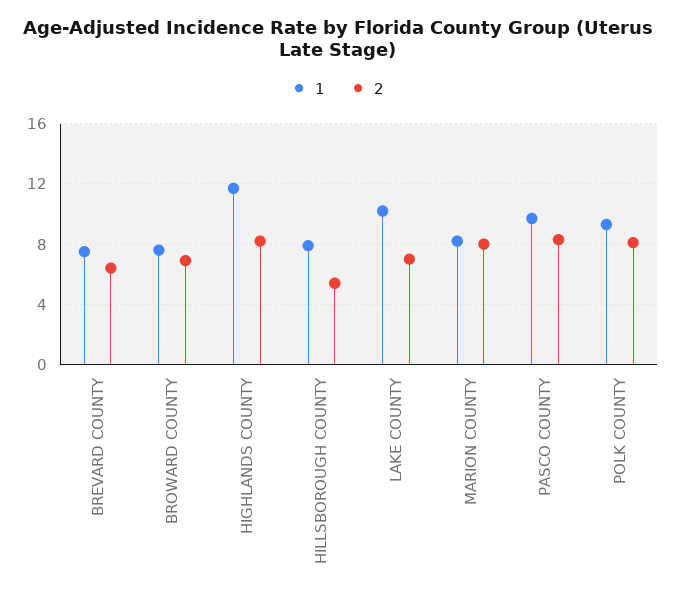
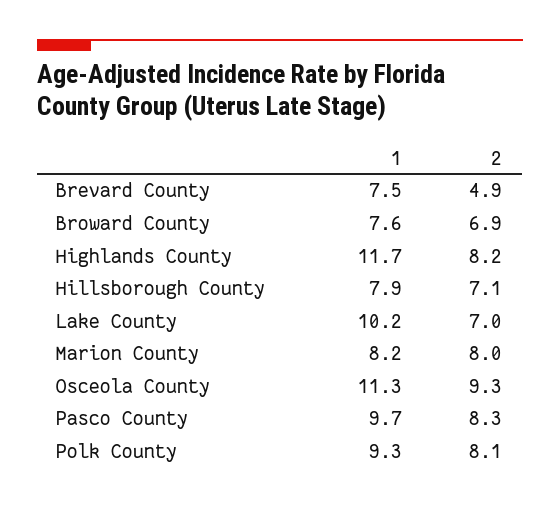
  {
    "1": {
      "BREVARD COUNTY": 7.5,
      "BROWARD COUNTY": 7.6,
      "HIGHLANDS COUNTY": 11.7,
      "HILLSBOROUGH COUNTY": 7.9,
      "LAKE COUNTY": 10.2,
      "MARION COUNTY": 8.2,
      "PASCO COUNTY": 9.7,
-     "POLK COUNTY": 9.3
+     "POLK COUNTY": 9.3,
+     "Osceola County": 11.3
    },
    "2": {
-     "BREVARD COUNTY": 6.5,
+     "BREVARD COUNTY": 4.9,
      "BROWARD COUNTY": 6.9,
      "HIGHLANDS COUNTY": 8.2,
-     "HILLSBOROUGH COUNTY": 5.5,
+     "HILLSBOROUGH COUNTY": 7.1,
      "LAKE COUNTY": 7,
      "MARION COUNTY": 8,
      "PASCO COUNTY": 8.3,
-     "POLK COUNTY": 8.1
+     "POLK COUNTY": 8.1,
+     "Osceola County": 9.3
    }
  }

